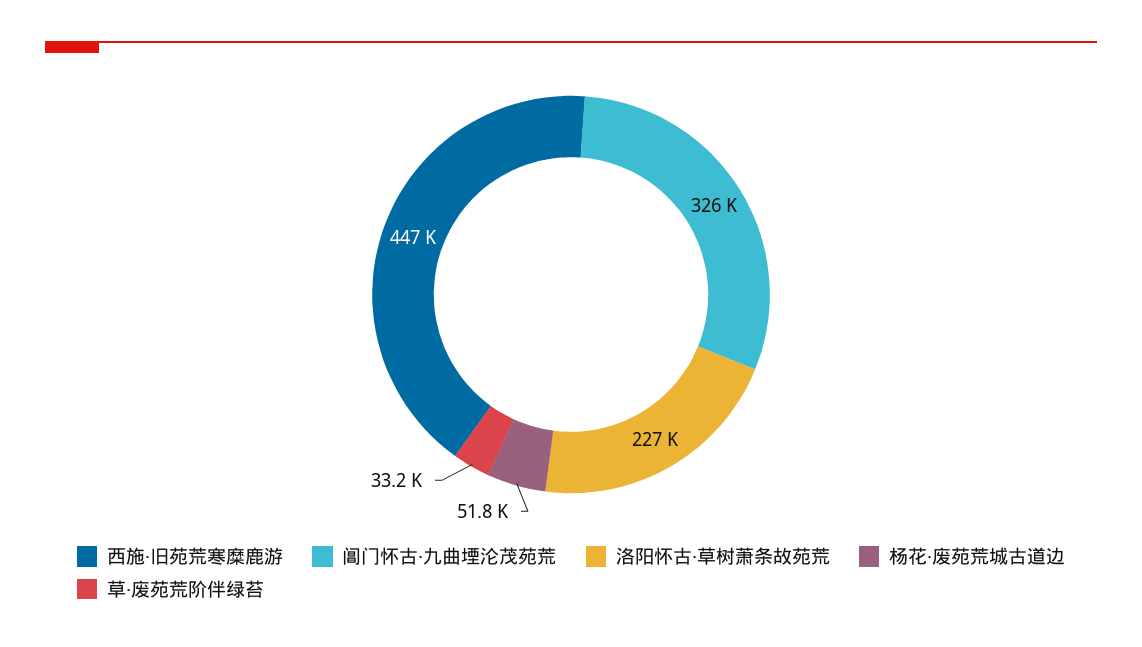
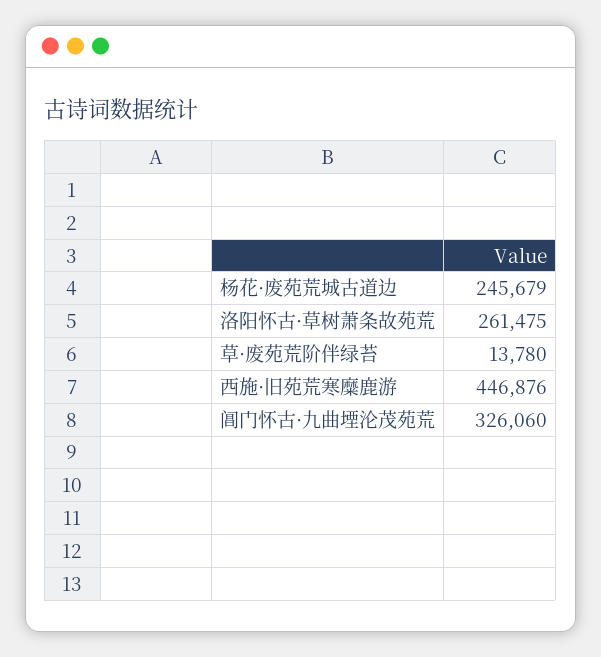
  {
    "西施·旧苑荒寒糜鹿游": 446876,
    "阊门怀古·九曲堙沦茂苑荒": 326060,
-   "洛阳怀古·草树萧条故苑荒": 227000,
+   "洛阳怀古·草树萧条故苑荒": 261475,
-   "杨花·废苑荒城古道边": 51800,
+   "杨花·废苑荒城古道边": 245679,
-   "草·废苑荒阶伴绿苔": 33200
+   "草·废苑荒阶伴绿苔": 13780
  }

